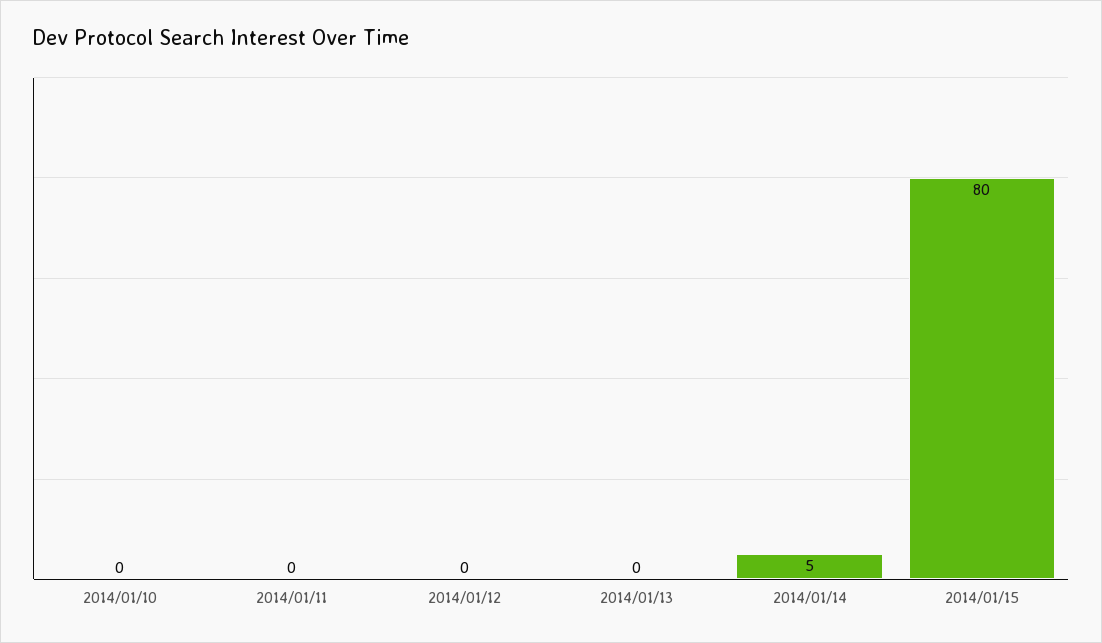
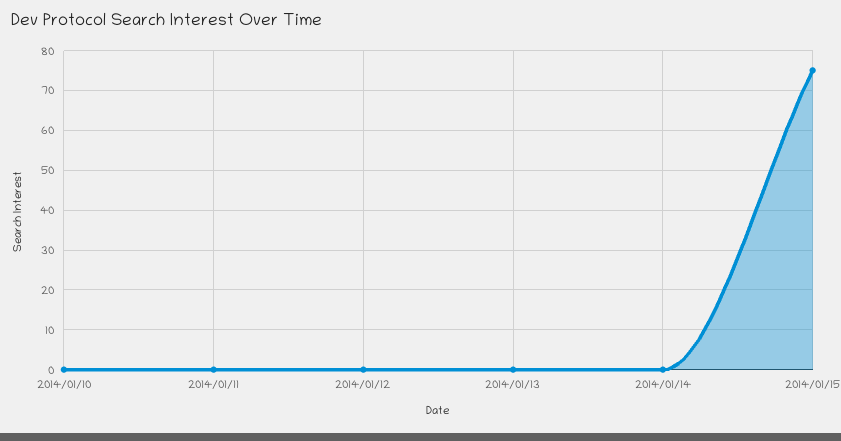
  {
    "2014/01/10": 0,
    "2014/01/11": 0,
    "2014/01/12": 0,
    "2014/01/13": 0,
-   "2014/01/14": 5,
+   "2014/01/14": 0,
-   "2014/01/15": 80
+   "2014/01/15": 75
  }

